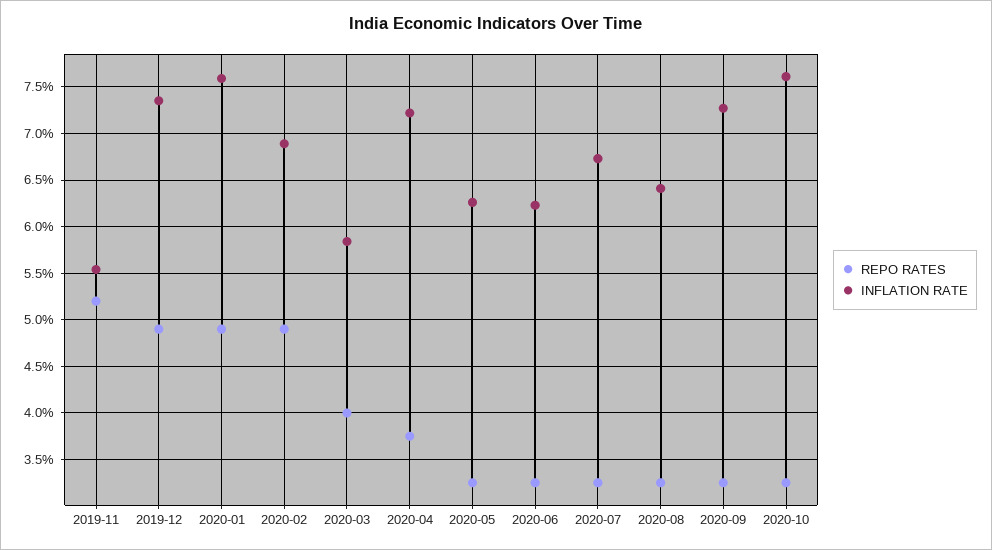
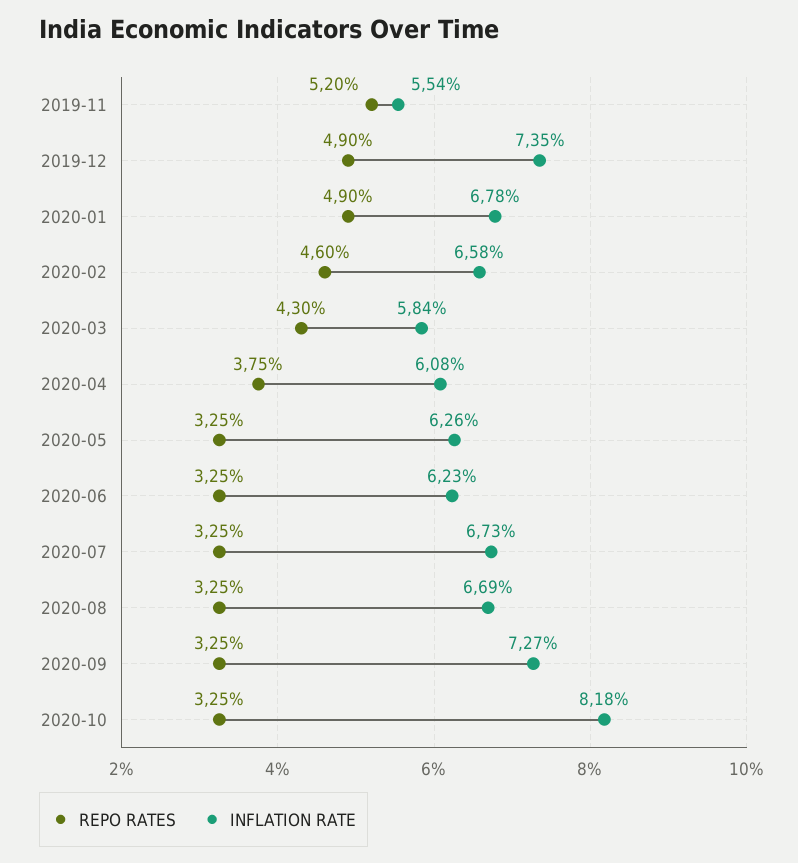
  {
    "REPO RATES": {
      "2019-11": 5.2,
      "2019-12": 4.9,
      "2020-01": 4.9,
-     "2020-02": 4.9,
+     "2020-02": 4.6,
-     "2020-03": 4,
+     "2020-03": 4.3,
      "2020-04": 3.75,
      "2020-05": 3.25,
      "2020-06": 3.25,
      "2020-07": 3.25,
      "2020-08": 3.25,
      "2020-09": 3.25,
      "2020-10": 3.25
    },
    "INFLATION RATE": {
      "2019-11": 5.54,
      "2019-12": 7.35,
-     "2020-01": 7.6,
+     "2020-01": 6.78,
-     "2020-02": 6.9,
+     "2020-02": 6.58,
      "2020-03": 5.84,
-     "2020-04": 7.2,
+     "2020-04": 6.08,
      "2020-05": 6.26,
      "2020-06": 6.23,
      "2020-07": 6.73,
-     "2020-08": 6.4,
+     "2020-08": 6.69,
      "2020-09": 7.27,
-     "2020-10": 7.6
+     "2020-10": 8.18
    }
  }

